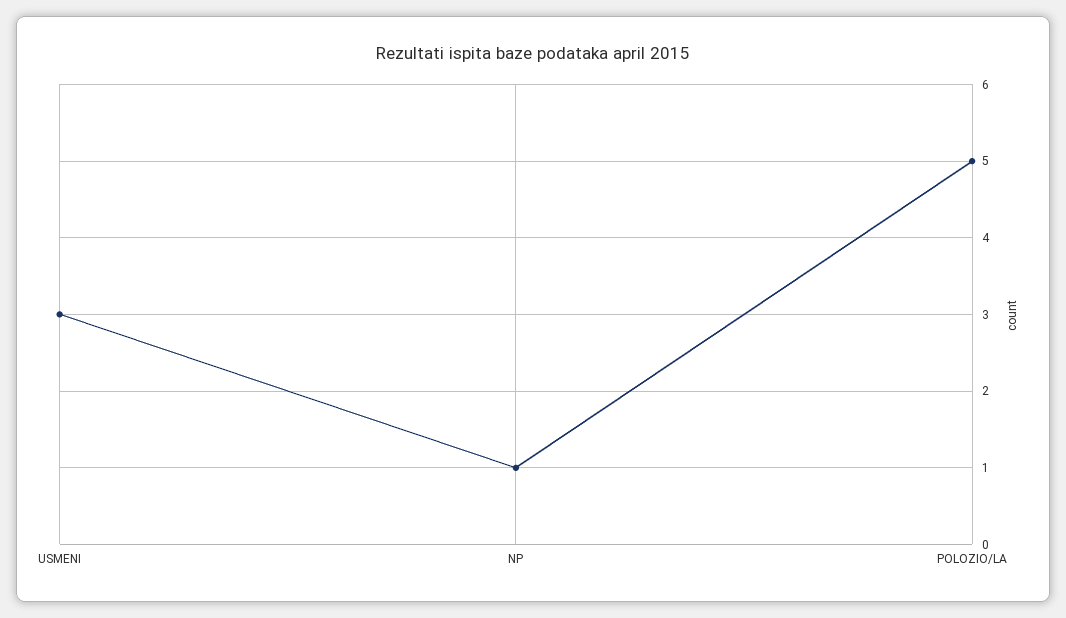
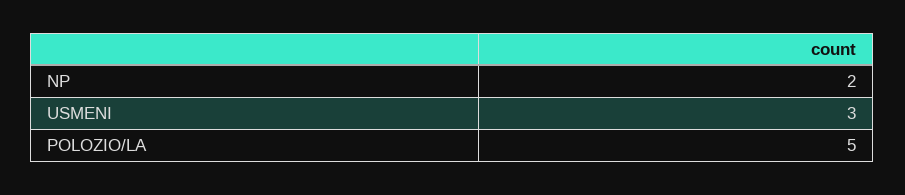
  {
    "USMENI": 3,
-   "NP": 1,
+   "NP": 2,
    "POLOZIO/LA": 5
  }

